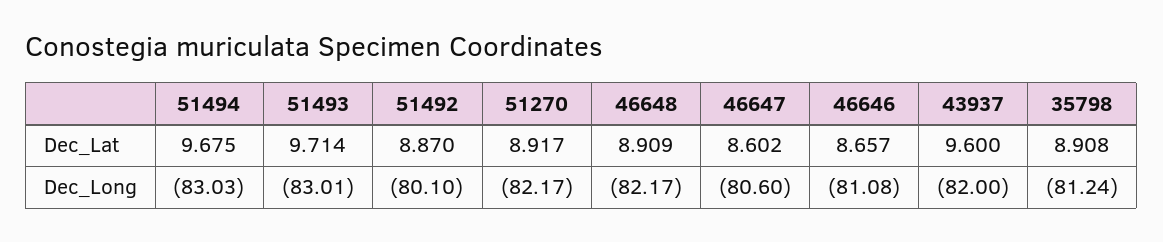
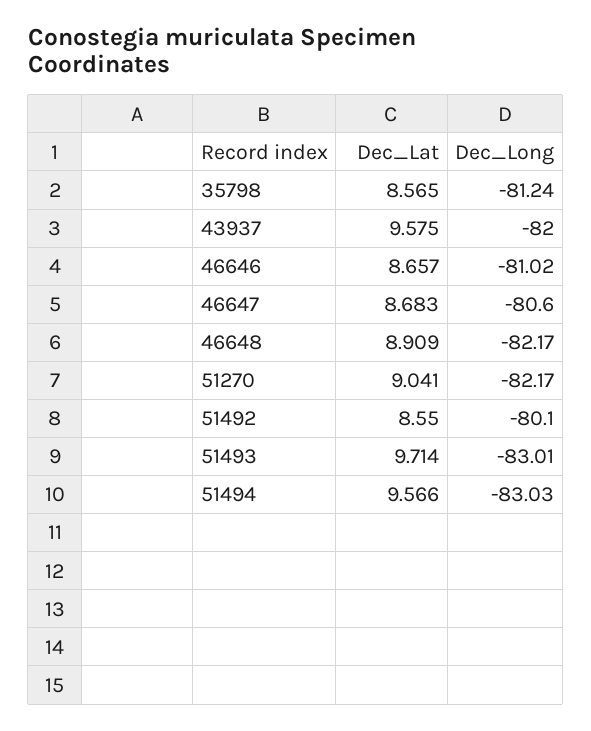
  {
    "51494": {
-     "Dec_Lat": 9.675,
+     "Dec_Lat": 9.566,
      "Dec_Long": -83.03
    },
    "51493": {
      "Dec_Lat": 9.714,
      "Dec_Long": -83.01
    },
    "51492": {
-     "Dec_Lat": 8.87,
+     "Dec_Lat": 8.55,
      "Dec_Long": -80.1
    },
    "51270": {
-     "Dec_Lat": 8.917,
+     "Dec_Lat": 9.041,
      "Dec_Long": -82.17
    },
    "46648": {
      "Dec_Lat": 8.909,
      "Dec_Long": -82.17
    },
    "46647": {
-     "Dec_Lat": 8.602,
+     "Dec_Lat": 8.683,
      "Dec_Long": -80.6
    },
    "46646": {
      "Dec_Lat": 8.657,
-     "Dec_Long": -81.08
+     "Dec_Long": -81.02
    },
    "43937": {
-     "Dec_Lat": 9.6,
+     "Dec_Lat": 9.575,
      "Dec_Long": -82
    },
    "35798": {
-     "Dec_Lat": 8.908,
+     "Dec_Lat": 8.565,
      "Dec_Long": -81.24
    }
  }

